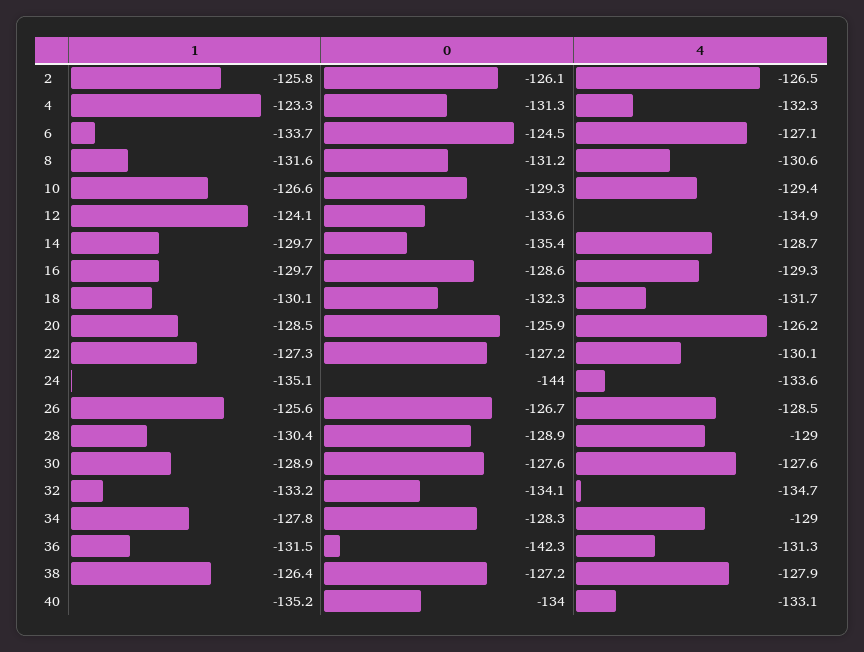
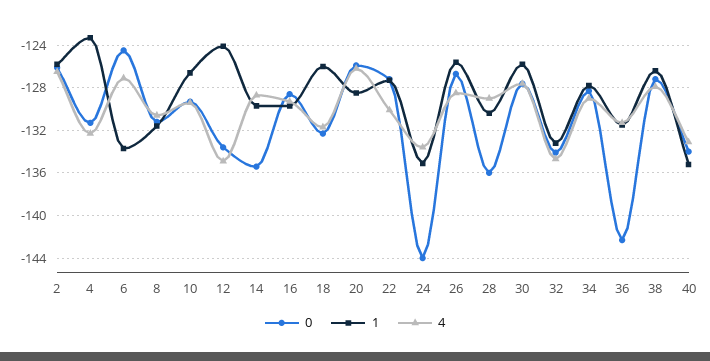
  {
    "1": {
      "2": -125.8,
      "4": -123.3,
      "6": -133.7,
      "8": -131.6,
      "10": -126.6,
      "12": -124.1,
      "14": -129.7,
      "16": -129.7,
-     "18": -130.1,
+     "18": -126,
      "20": -128.5,
      "22": -127.3,
      "24": -135.1,
      "26": -125.6,
      "28": -130.4,
-     "30": -128.9,
+     "30": -126,
      "32": -133.2,
      "34": -127.8,
      "36": -131.5,
      "38": -126.4,
      "40": -135.2
    },
    "0": {
      "2": -126.1,
      "4": -131.3,
      "6": -124.5,
      "8": -131.2,
      "10": -129.3,
      "12": -133.6,
      "14": -135.4,
      "16": -128.6,
      "18": -132.3,
      "20": -125.9,
      "22": -127.2,
      "24": -144,
      "26": -126.7,
-     "28": -128.9,
+     "28": -136,
      "30": -127.6,
      "32": -134.1,
      "34": -128.3,
      "36": -142.3,
      "38": -127.2,
      "40": -134
    },
    "4": {
      "2": -126.5,
      "4": -132.3,
      "6": -127.1,
      "8": -130.6,
      "10": -129.4,
      "12": -134.9,
      "14": -128.7,
      "16": -129.3,
      "18": -131.7,
      "20": -126.2,
      "22": -130.1,
      "24": -133.6,
      "26": -128.5,
      "28": -129,
      "30": -127.6,
      "32": -134.7,
      "34": -129,
      "36": -131.3,
      "38": -127.9,
      "40": -133.1
    }
  }

